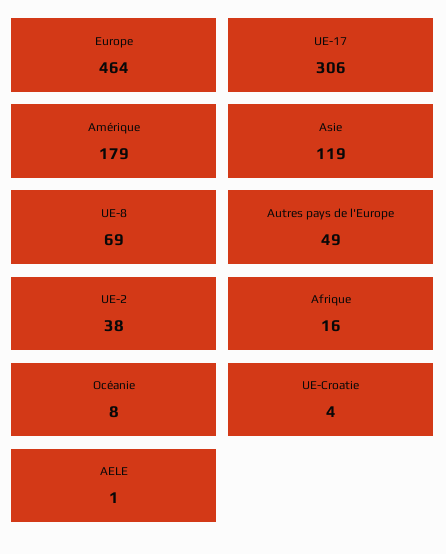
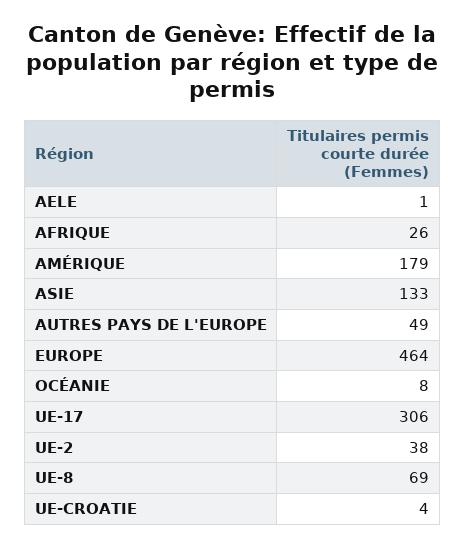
  {
    "Europe": 464,
    "UE-17": 306,
    "Amérique": 179,
-   "Asie": 119,
+   "Asie": 133,
    "UE-8": 69,
    "Autres pays de l'Europe": 49,
    "UE-2": 38,
-   "Afrique": 16,
+   "Afrique": 26,
    "Océanie": 8,
    "UE-Croatie": 4,
    "AELE": 1
  }

